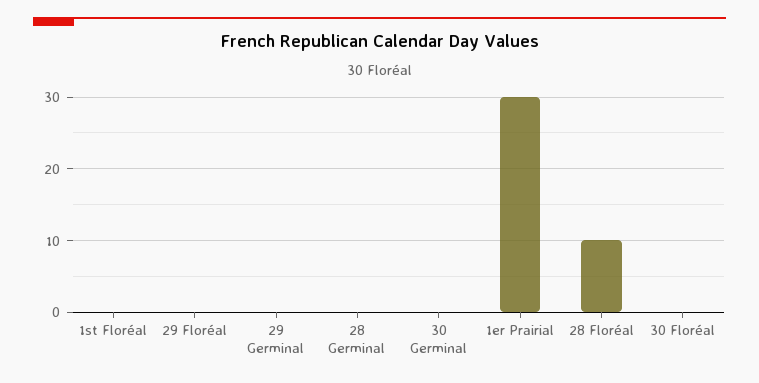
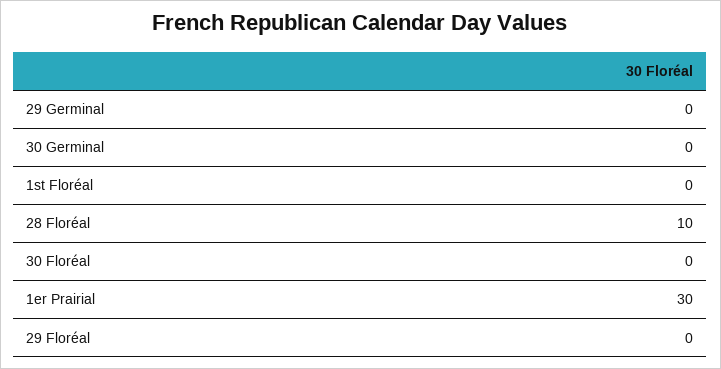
  {
    "1st Floréal": 0,
    "29 Floréal": 0,
    "29 Germinal": 0,
-   "28 Germinal": 0,
    "30 Germinal": 0,
    "1er Prairial": 30,
    "28 Floréal": 10,
    "30 Floréal": 0
  }

